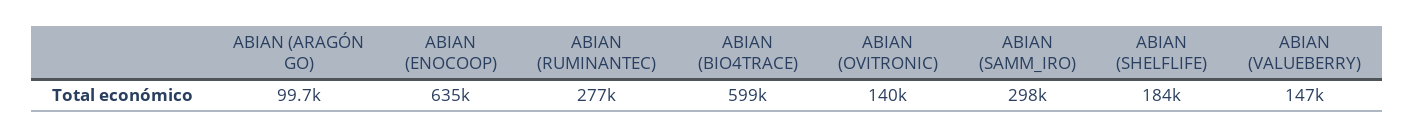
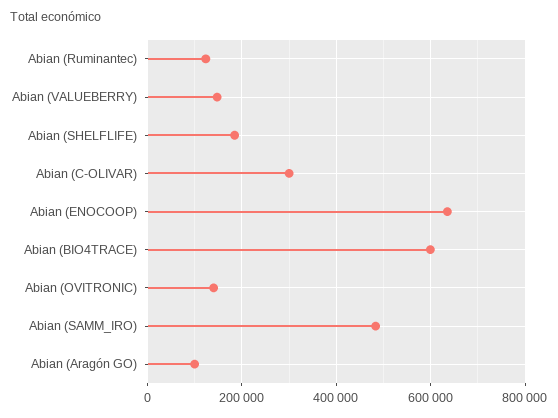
  {
    "ABIAN (ARAGÓN GO)": 99700,
    "ABIAN (ENOCOOP)": 635000,
-   "ABIAN (RUMINANTEC)": 277000,
+   "ABIAN (RUMINANTEC)": 120000,
    "ABIAN (BIO4TRACE)": 599000,
    "ABIAN (OVITRONIC)": 140000,
-   "ABIAN (SAMM_IRO)": 298000,
+   "ABIAN (SAMM_IRO)": 480000,
    "ABIAN (SHELFLIFE)": 184000,
-   "ABIAN (VALUEBERRY)": 147000
+   "ABIAN (VALUEBERRY)": 147000,
+   "Abian (C-OLIVAR)": 300000
  }

